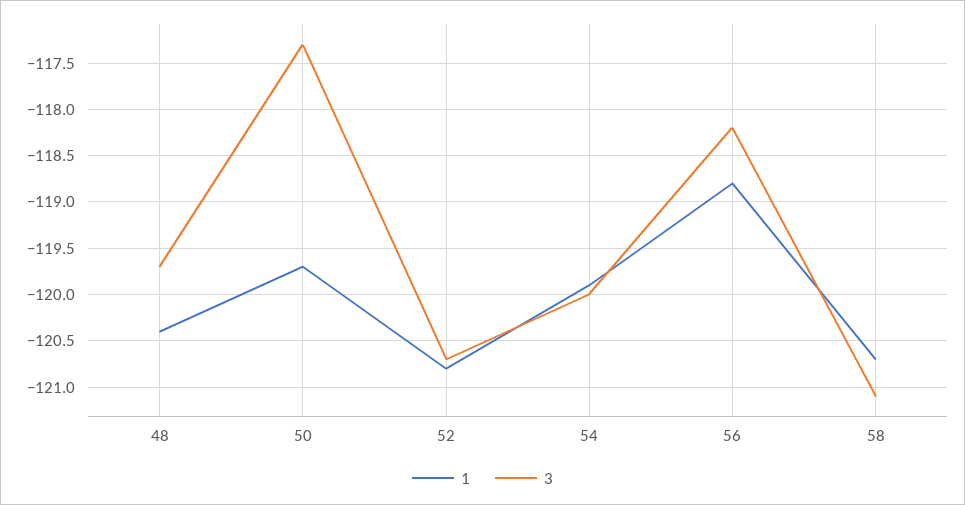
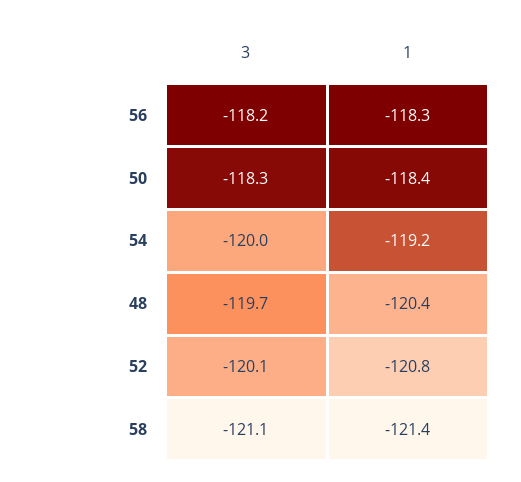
  {
    "1": {
      "48": -120.4,
-     "50": -119.7,
+     "50": -118.4,
      "52": -120.8,
-     "54": -119.9,
+     "54": -119.2,
-     "56": -118.8,
+     "56": -118.3,
-     "58": -120.7
+     "58": -121.4
    },
    "3": {
      "48": -119.7,
-     "50": -117.3,
+     "50": -118.3,
-     "52": -120.7,
+     "52": -120.1,
      "54": -120,
      "56": -118.2,
      "58": -121.1
    }
  }

